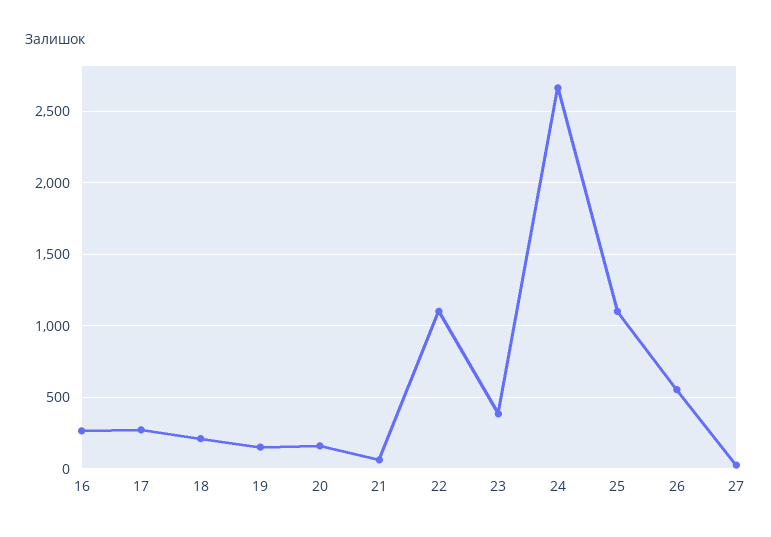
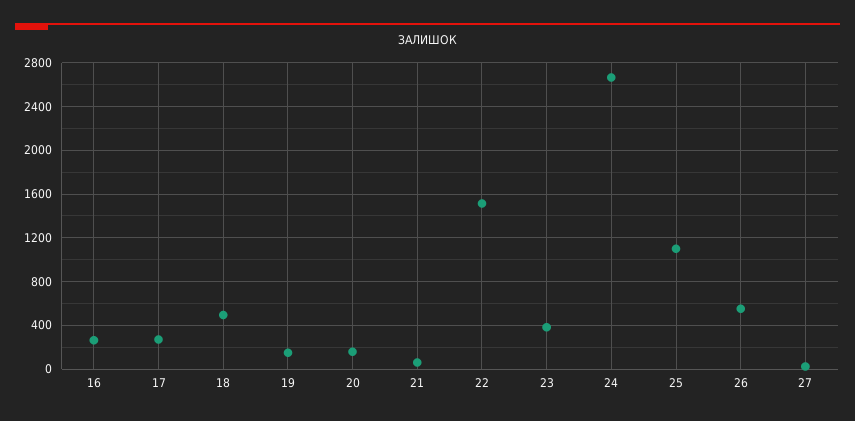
  {
    "16": 250,
    "17": 250,
-   "18": 200,
+   "18": 500,
    "19": 150,
    "20": 150,
    "21": 50,
-   "22": 1100,
+   "22": 1500,
    "23": 400,
    "24": 2650,
    "25": 1100,
    "26": 550,
    "27": 0
  }

